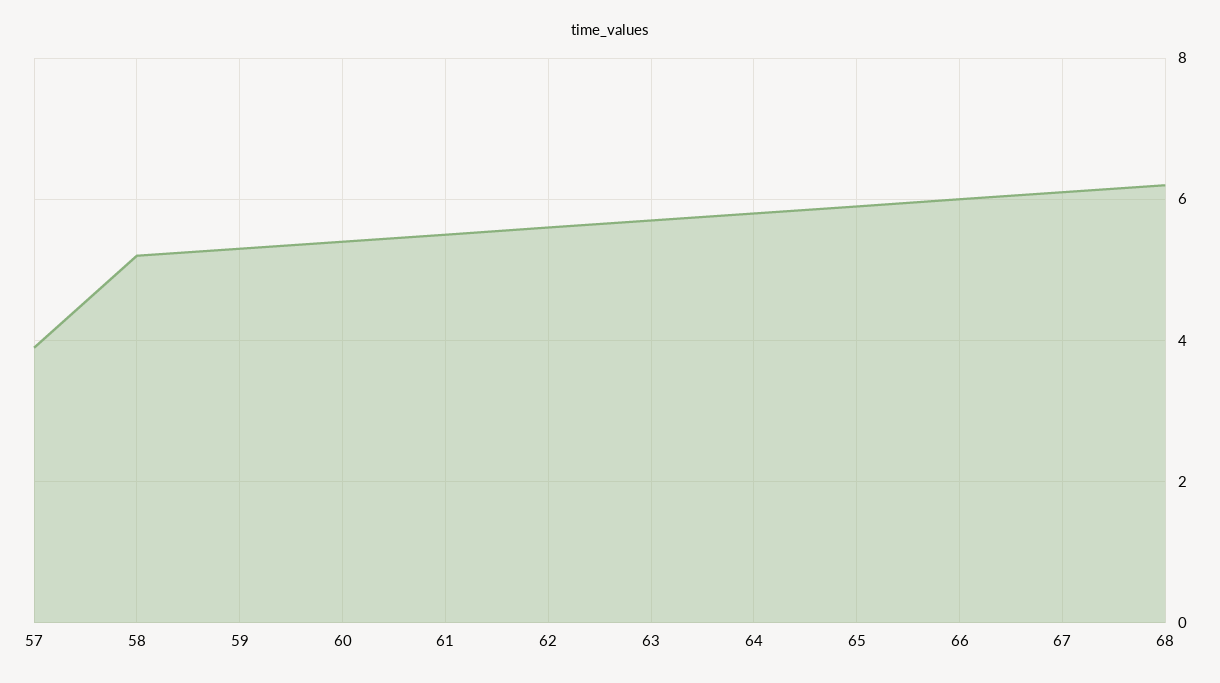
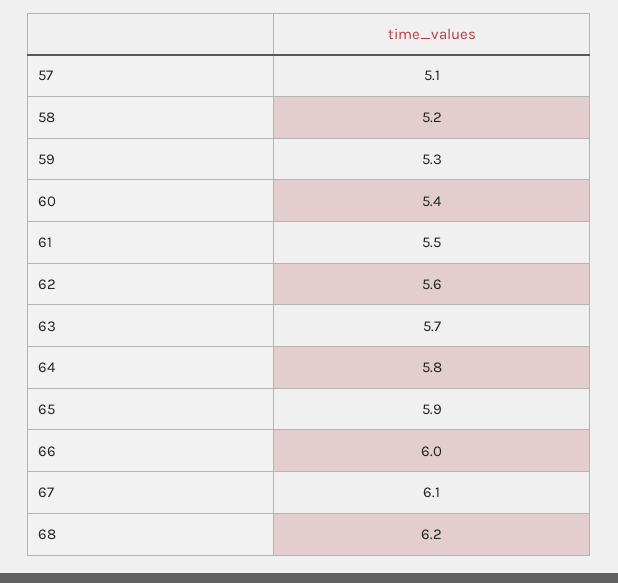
  {
-   "57": 4,
+   "57": 5.1,
    "58": 5.2,
    "59": 5.3,
    "60": 5.4,
    "61": 5.5,
    "62": 5.6,
    "63": 5.7,
    "64": 5.8,
    "65": 5.9,
    "66": 6,
    "67": 6.1,
    "68": 6.2
  }

